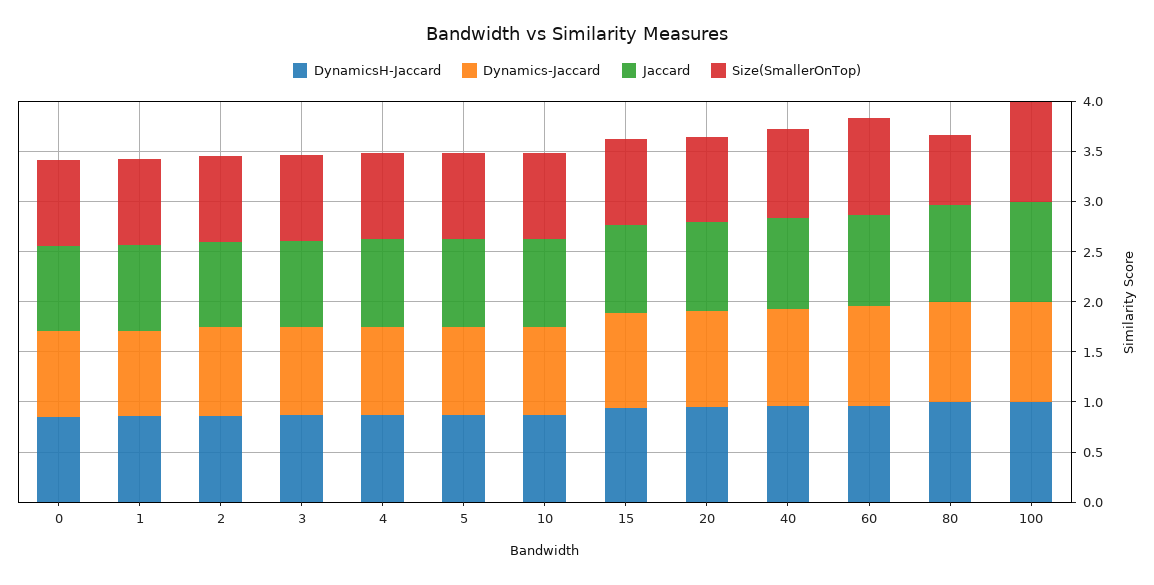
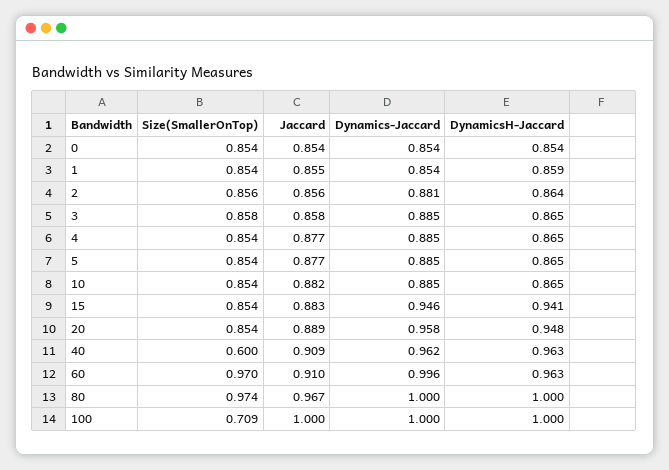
  {
    "DynamicsH-Jaccard": {
      "0": 0.854,
      "1": 0.859,
      "2": 0.864,
      "3": 0.865,
      "4": 0.865,
      "5": 0.865,
      "10": 0.865,
      "15": 0.941,
      "20": 0.948,
      "40": 0.963,
      "60": 0.963,
      "80": 1,
      "100": 1
    },
    "Dynamics-Jaccard": {
      "0": 0.854,
      "1": 0.854,
      "2": 0.881,
      "3": 0.885,
      "4": 0.885,
      "5": 0.885,
      "10": 0.885,
      "15": 0.946,
      "20": 0.958,
      "40": 0.962,
      "60": 0.996,
      "80": 1,
      "100": 1
    },
    "Jaccard": {
      "0": 0.854,
      "1": 0.855,
      "2": 0.856,
      "3": 0.858,
      "4": 0.877,
      "5": 0.877,
      "10": 0.882,
      "15": 0.883,
      "20": 0.889,
      "40": 0.909,
      "60": 0.91,
      "80": 0.967,
      "100": 1
    },
    "Size(SmallerOnTop)": {
      "0": 0.854,
      "1": 0.854,
      "2": 0.856,
      "3": 0.858,
      "4": 0.854,
      "5": 0.854,
      "10": 0.854,
      "15": 0.854,
      "20": 0.854,
-     "40": 0.9,
+     "40": 0.6,
      "60": 0.97,
-     "80": 0.7,
+     "80": 0.974,
-     "100": 1
+     "100": 0.709
    }
  }

